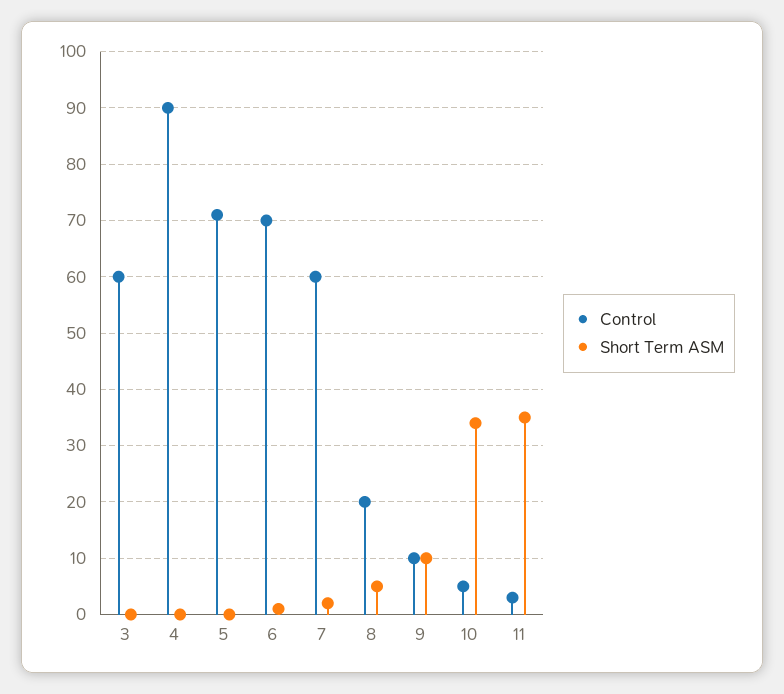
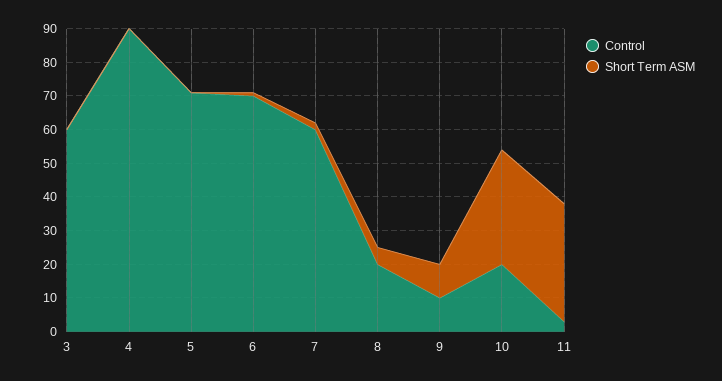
  {
    "Control": {
      "3": 60,
      "4": 90,
      "5": 70,
      "6": 70,
      "7": 60,
      "8": 20,
      "9": 10,
-     "10": 5,
+     "10": 20,
      "11": 5
    },
    "Short Term ASM": {
      "3": 0,
      "4": 0,
      "5": 0,
      "6": 0,
      "7": 0,
      "8": 5,
      "9": 10,
      "10": 35,
      "11": 35
    }
  }

